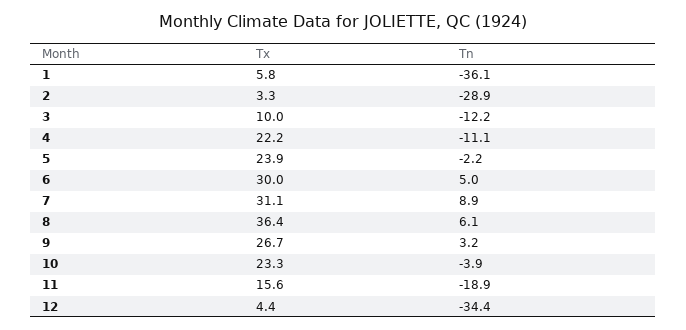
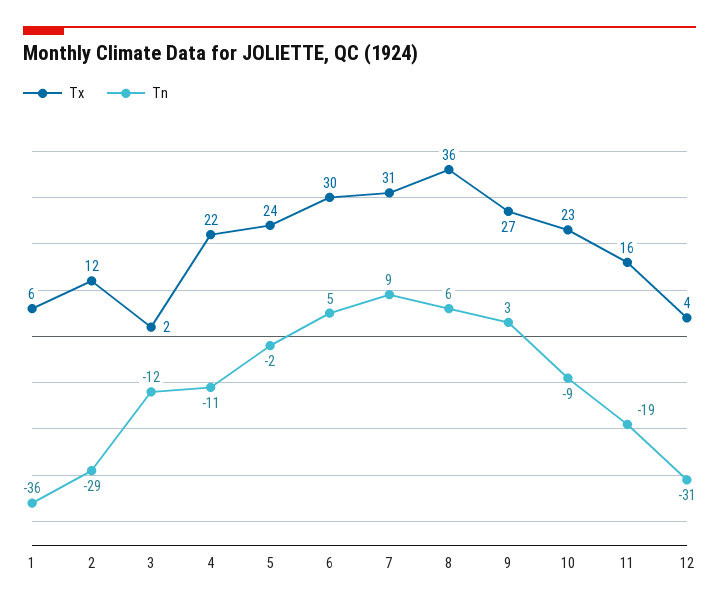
  {
    "Tx": {
      "1": 5.8,
-     "2": 3.3,
+     "2": 12,
-     "3": 10,
+     "3": 2,
      "4": 22.2,
      "5": 23.9,
      "6": 30,
      "7": 31.1,
      "8": 36.4,
      "9": 26.7,
      "10": 23.3,
      "11": 15.6,
      "12": 4.4
    },
    "Tn": {
      "1": -36.1,
      "2": -28.9,
      "3": -12.2,
      "4": -11.1,
      "5": -2.2,
      "6": 5,
      "7": 8.9,
      "8": 6.1,
      "9": 3.2,
-     "10": -3.9,
+     "10": -9,
      "11": -18.9,
-     "12": -34.4
+     "12": -31
    }
  }

